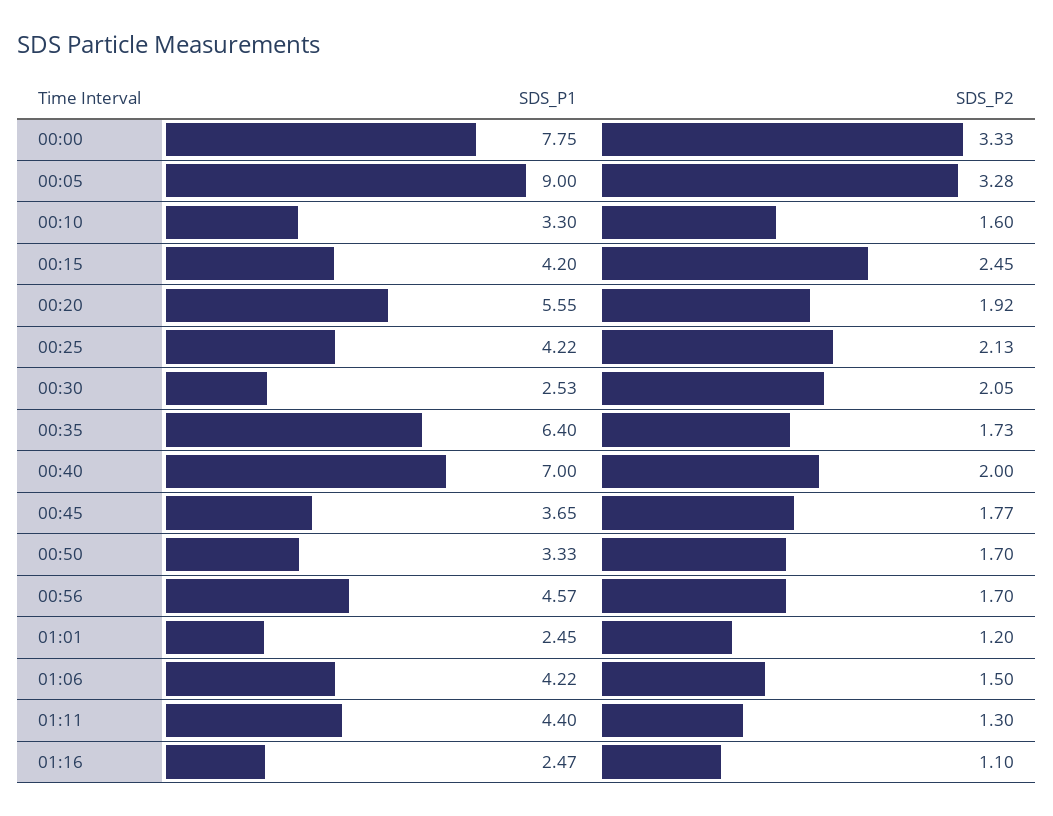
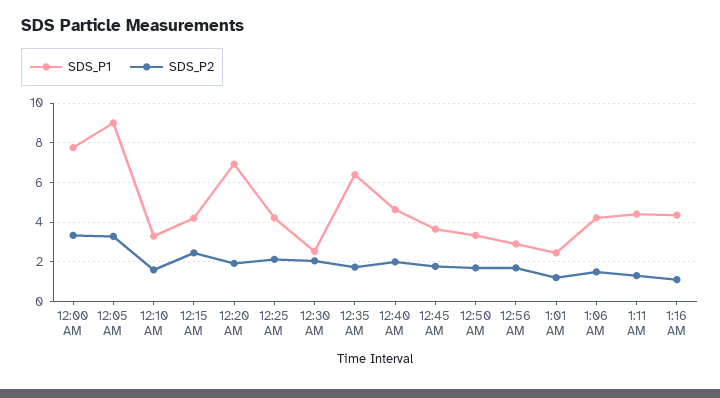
  {
    "SDS_P1": {
      "00:00": 7.75,
      "00:05": 9,
      "00:10": 3.3,
      "00:15": 4.2,
-     "00:20": 5.55,
+     "00:20": 7,
      "00:25": 4.22,
      "00:30": 2.53,
      "00:35": 6.4,
-     "00:40": 7,
+     "00:40": 4.5,
      "00:45": 3.65,
      "00:50": 3.33,
-     "00:56": 4.57,
+     "00:56": 3,
      "01:01": 2.45,
      "01:06": 4.22,
      "01:11": 4.4,
-     "01:16": 2.47
+     "01:16": 4.5
    },
    "SDS_P2": {
      "00:00": 3.33,
      "00:05": 3.28,
      "00:10": 1.6,
      "00:15": 2.45,
      "00:20": 1.92,
      "00:25": 2.13,
      "00:30": 2.05,
      "00:35": 1.73,
      "00:40": 2,
      "00:45": 1.77,
      "00:50": 1.7,
      "00:56": 1.7,
      "01:01": 1.2,
      "01:06": 1.5,
      "01:11": 1.3,
      "01:16": 1.1
    }
  }

